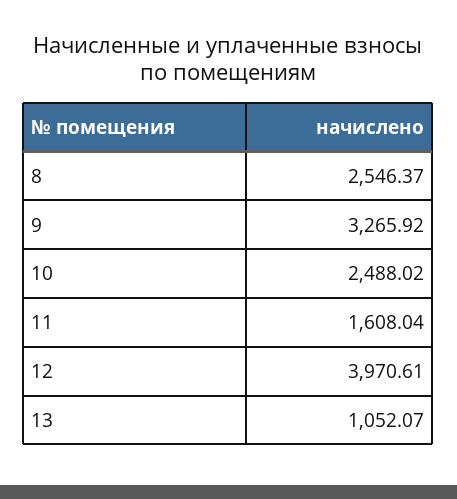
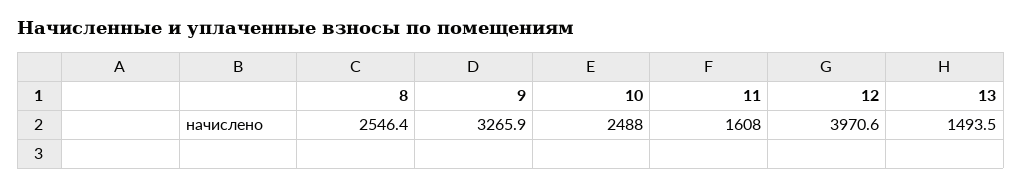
  {
    "8": 2546.37,
    "9": 3265.92,
    "10": 2488.02,
    "11": 1608.04,
    "12": 3970.61,
-   "13": 1052.07
+   "13": 1493.5
  }

